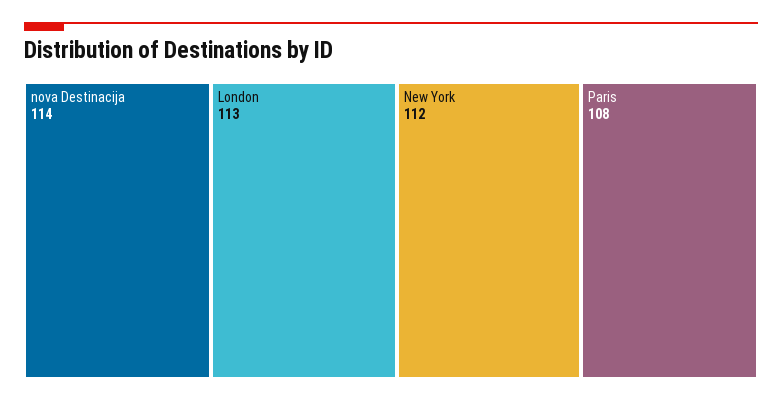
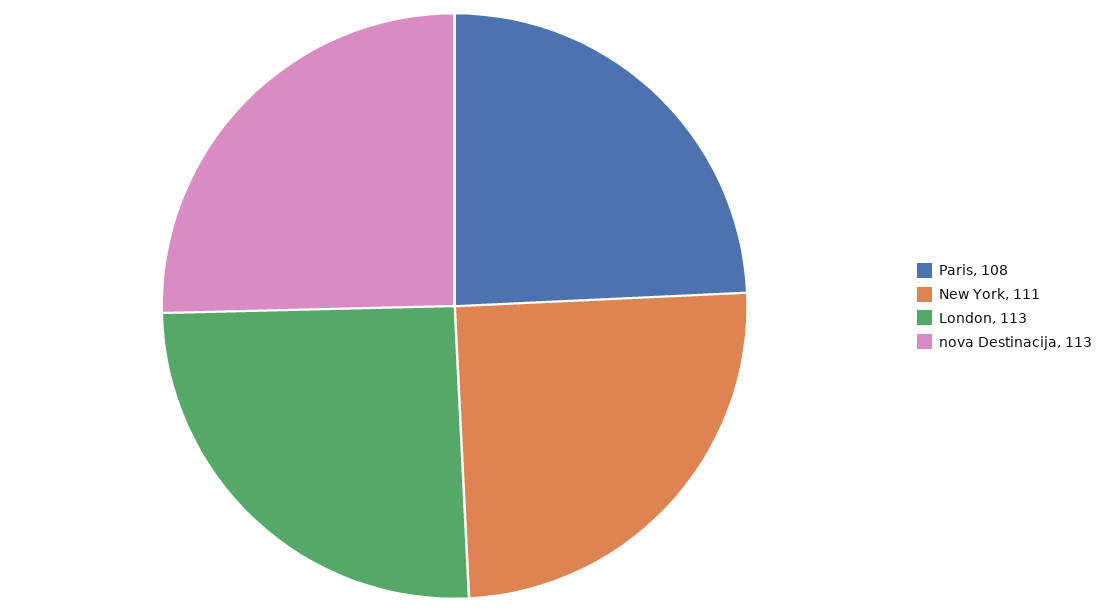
  {
-   "nova Destinacija": 114,
+   "nova Destinacija": 113,
    "London": 113,
-   "New York": 112,
+   "New York": 111,
    "Paris": 108
  }

